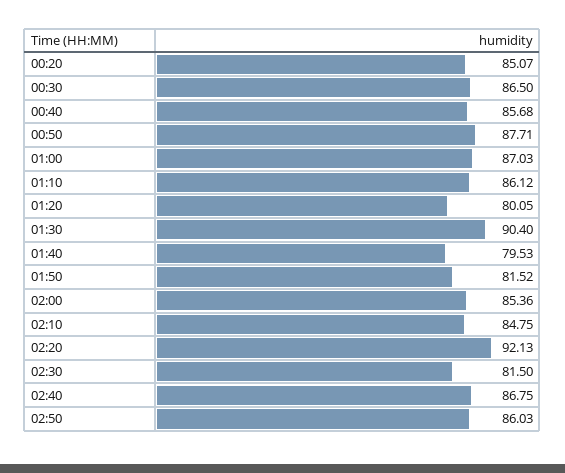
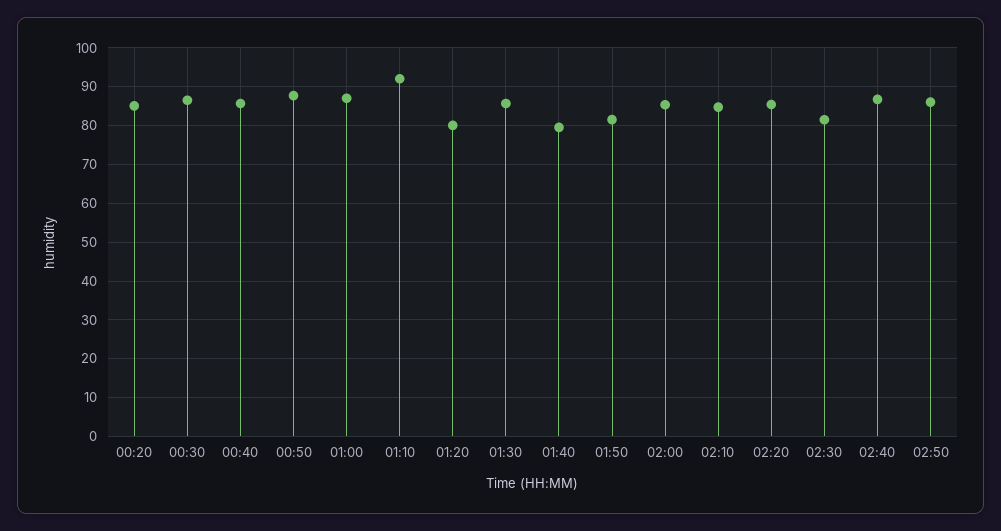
  {
    "00:20": 85.07,
    "00:30": 86.5,
    "00:40": 85.68,
    "00:50": 87.71,
    "01:00": 87.03,
-   "01:10": 86.12,
+   "01:10": 92,
    "01:20": 80.05,
-   "01:30": 90.4,
+   "01:30": 86,
    "01:40": 79.53,
    "01:50": 81.52,
    "02:00": 85.36,
    "02:10": 84.75,
-   "02:20": 92.13,
+   "02:20": 86,
    "02:30": 81.5,
    "02:40": 86.75,
    "02:50": 86.03
  }

